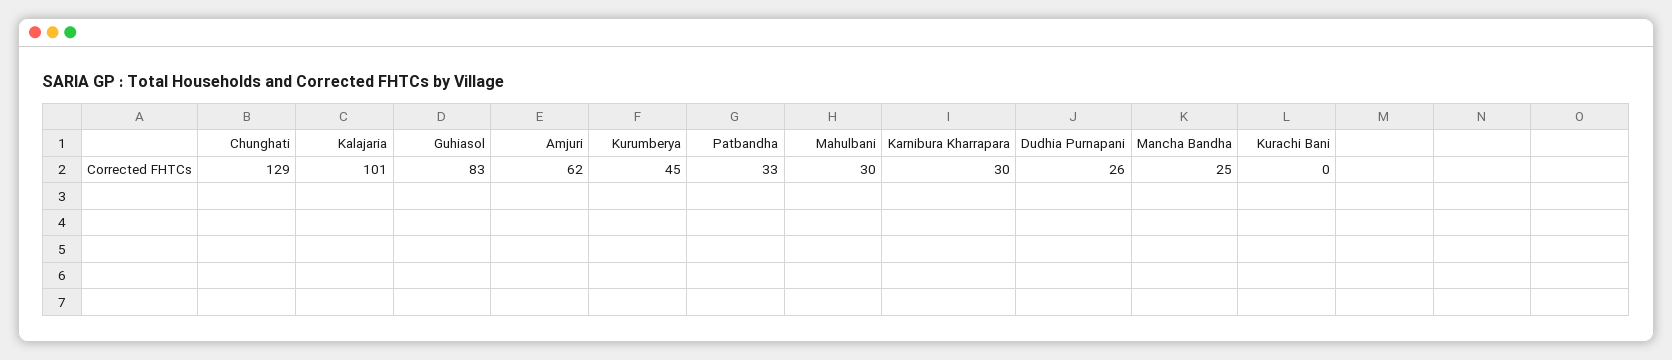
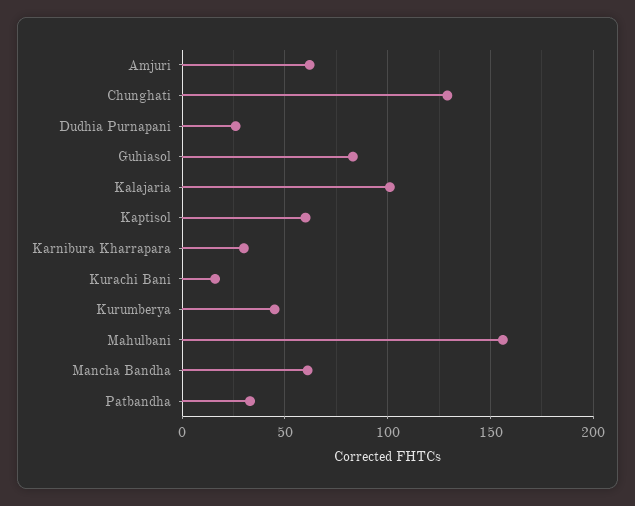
  {
    "Chunghati": 129,
    "Kalajaria": 101,
    "Guhiasol": 83,
    "Amjuri": 62,
    "Kurumberya": 45,
    "Patbandha": 33,
-   "Mahulbani": 30,
+   "Mahulbani": 155,
    "Karnibura Kharrapara": 30,
    "Dudhia Purnapani": 26,
-   "Mancha Bandha": 25,
+   "Mancha Bandha": 60,
-   "Kurachi Bani": 0
+   "Kurachi Bani": 15,
+   "Kaptisol": 60
  }

